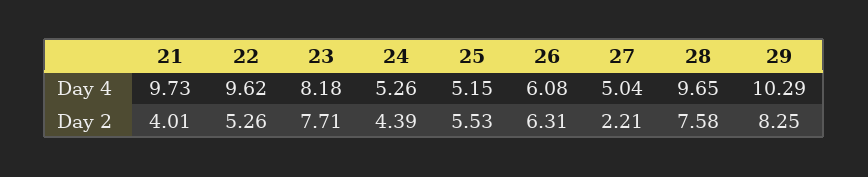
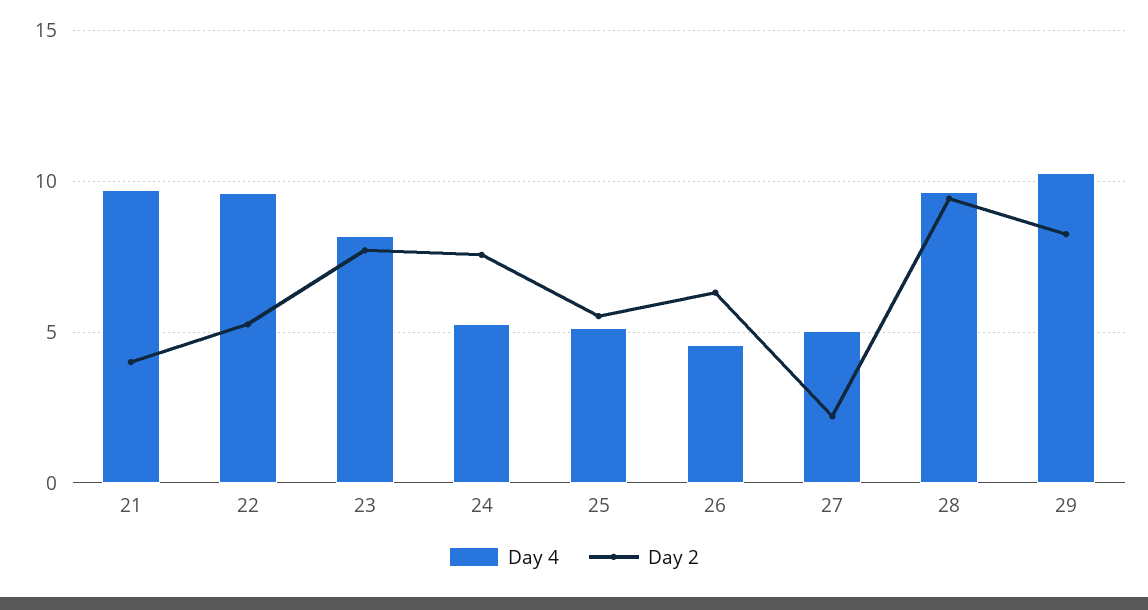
  {
    "Day 4": {
      "21": 9.73,
      "22": 9.62,
      "23": 8.18,
      "24": 5.26,
      "25": 5.15,
-     "26": 6.08,
+     "26": 4.5,
      "27": 5.04,
      "28": 9.65,
      "29": 10.29
    },
    "Day 2": {
      "21": 4.01,
      "22": 5.26,
      "23": 7.71,
-     "24": 4.39,
+     "24": 7.5,
      "25": 5.53,
      "26": 6.31,
      "27": 2.21,
-     "28": 7.58,
+     "28": 9.5,
      "29": 8.25
    }
  }

